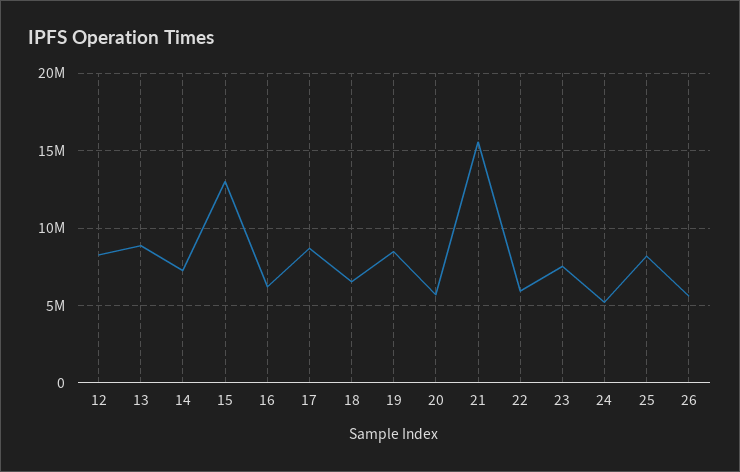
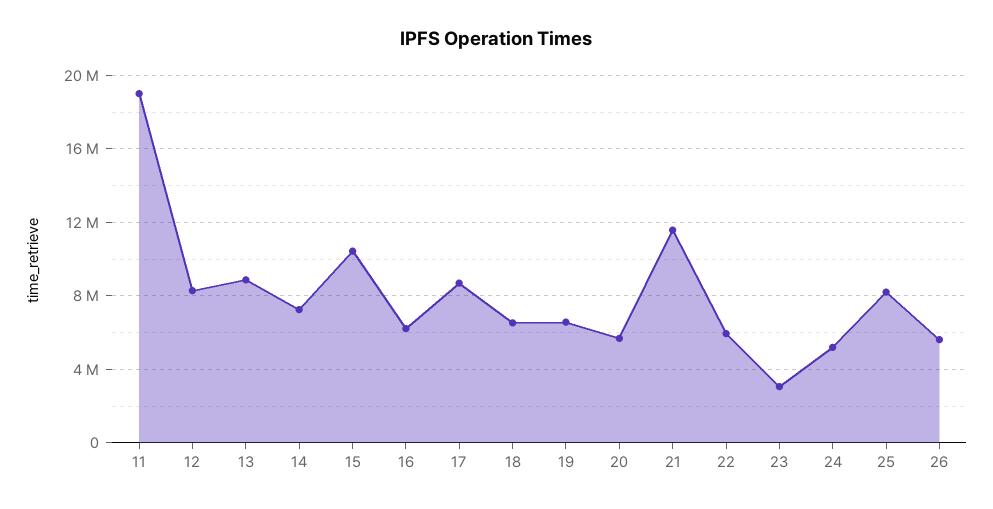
  {
    "12": 8500000,
    "13": 9000000,
    "14": 7000000,
-   "15": 13000000,
+   "15": 10500000,
    "16": 6000000,
    "17": 8500000,
    "18": 6500000,
-   "19": 8500000,
+   "19": 6500000,
    "20": 5500000,
-   "21": 15500000,
+   "21": 11500000,
    "22": 6000000,
-   "23": 7500000,
+   "23": 3000000,
    "24": 5000000,
    "25": 8000000,
-   "26": 5500000
+   "26": 5500000,
+   "11": 19000000
  }

